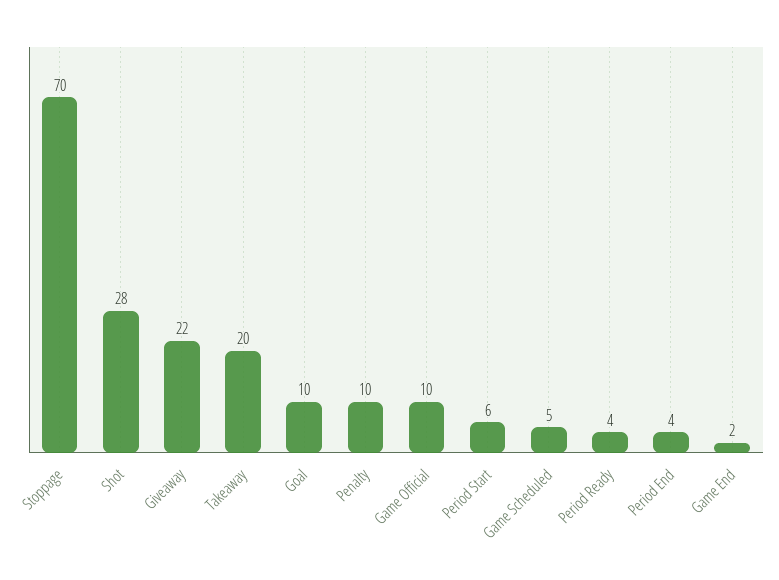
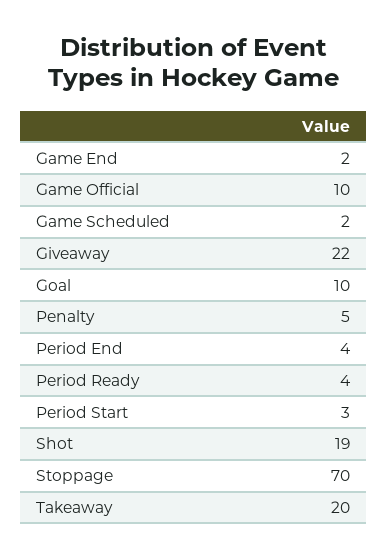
  {
    "Stoppage": 70,
-   "Shot": 28,
+   "Shot": 19,
    "Giveaway": 22,
    "Takeaway": 20,
    "Goal": 10,
-   "Penalty": 10,
+   "Penalty": 5,
    "Game Official": 10,
-   "Period Start": 6,
+   "Period Start": 3,
-   "Game Scheduled": 5,
+   "Game Scheduled": 2,
    "Period Ready": 4,
    "Period End": 4,
    "Game End": 2
  }

